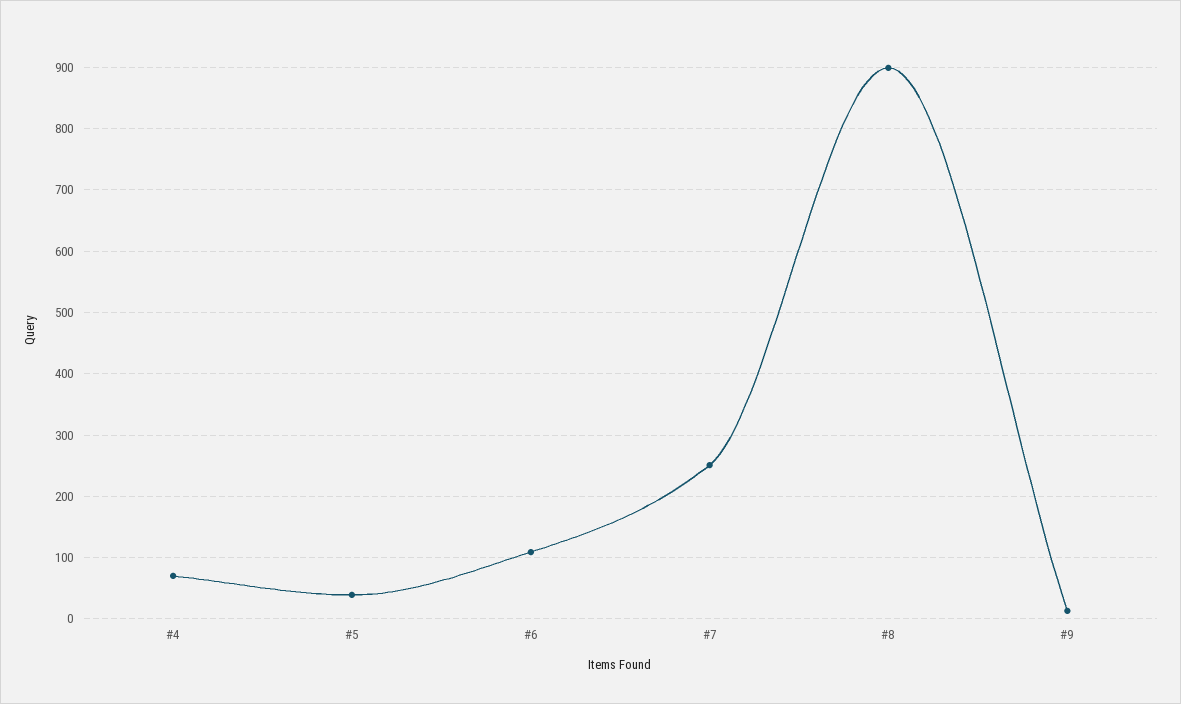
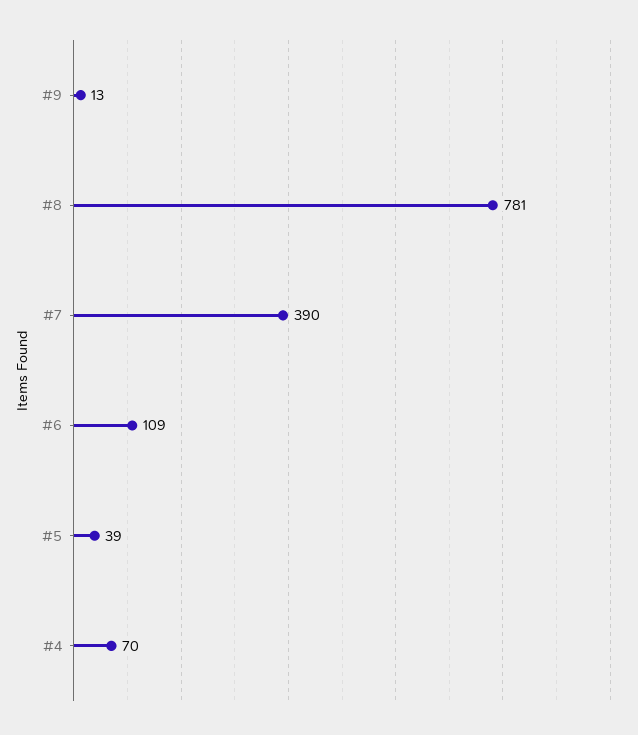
  {
    "#4": 70,
    "#5": 39,
    "#6": 109,
-   "#7": 250,
+   "#7": 390,
-   "#8": 900,
+   "#8": 781,
    "#9": 13
  }

